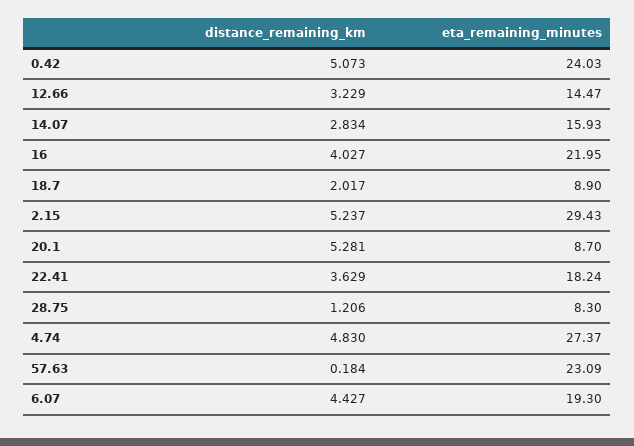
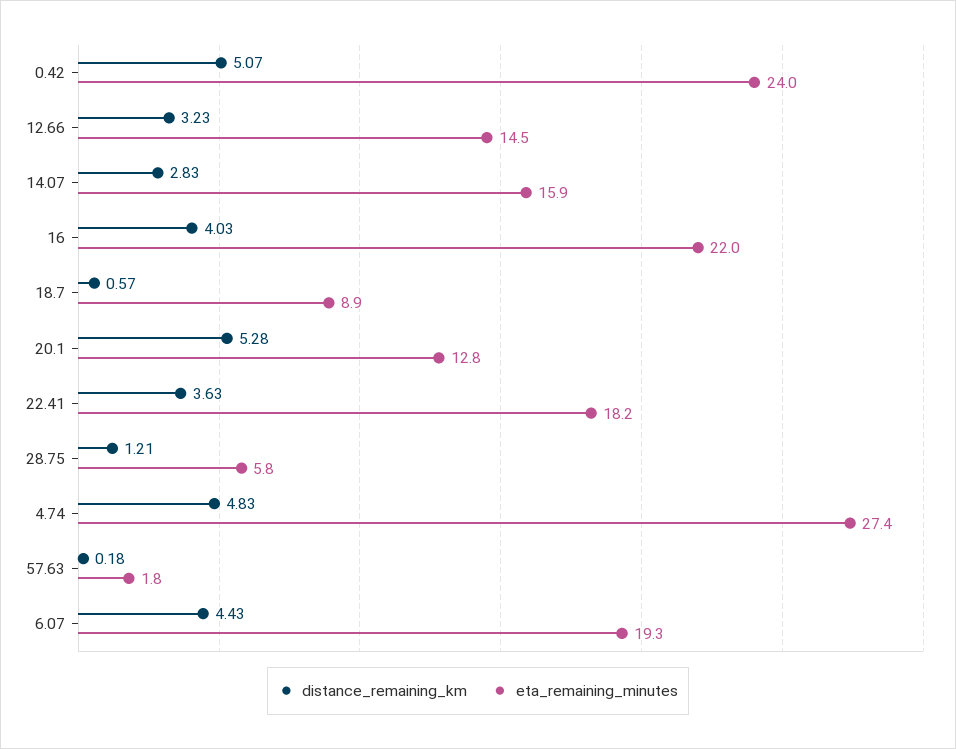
  {
    "distance_remaining_km": {
      "0.42": 5.073,
      "12.66": 3.229,
      "14.07": 2.834,
      "16": 4.027,
-     "18.7": 2.017,
+     "18.7": 0.57,
-     "2.15": 5.237,
      "20.1": 5.281,
      "22.41": 3.629,
      "28.75": 1.206,
      "4.74": 4.83,
      "57.63": 0.184,
      "6.07": 4.427
    },
    "eta_remaining_minutes": {
      "0.42": 24.03,
      "12.66": 14.47,
      "14.07": 15.93,
      "16": 21.95,
      "18.7": 8.9,
-     "2.15": 29.43,
-     "20.1": 8.7,
+     "20.1": 12.8,
      "22.41": 18.24,
-     "28.75": 8.3,
+     "28.75": 5.8,
      "4.74": 27.37,
-     "57.63": 23.09,
+     "57.63": 1.8,
      "6.07": 19.3
    }
  }

